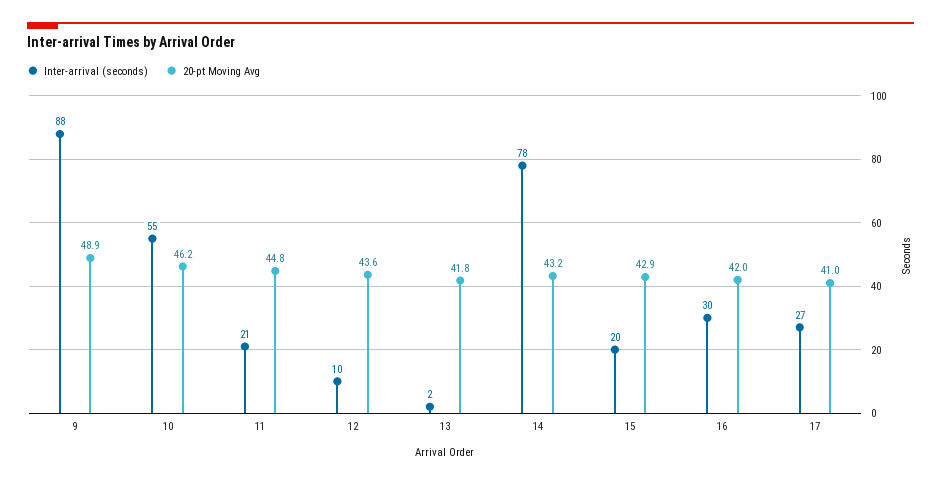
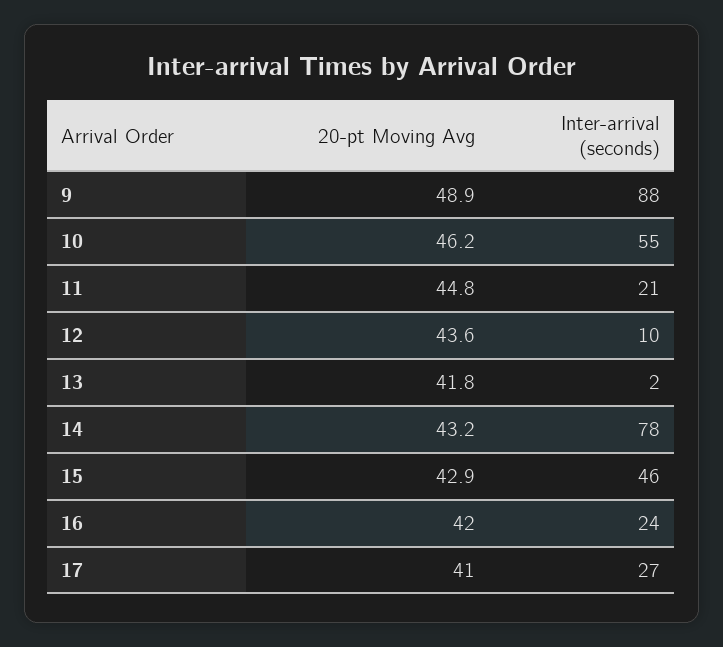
  {
    "Inter-arrival (seconds)": {
      "9": 88,
      "10": 55,
      "11": 21,
      "12": 10,
      "13": 2,
      "14": 78,
-     "15": 20,
+     "15": 46,
-     "16": 30,
+     "16": 24,
      "17": 27
    },
    "20-pt Moving Avg": {
      "9": 48.9,
      "10": 46.2,
      "11": 44.8,
      "12": 43.6,
      "13": 41.8,
      "14": 43.2,
      "15": 42.9,
      "16": 42,
      "17": 41
    }
  }

